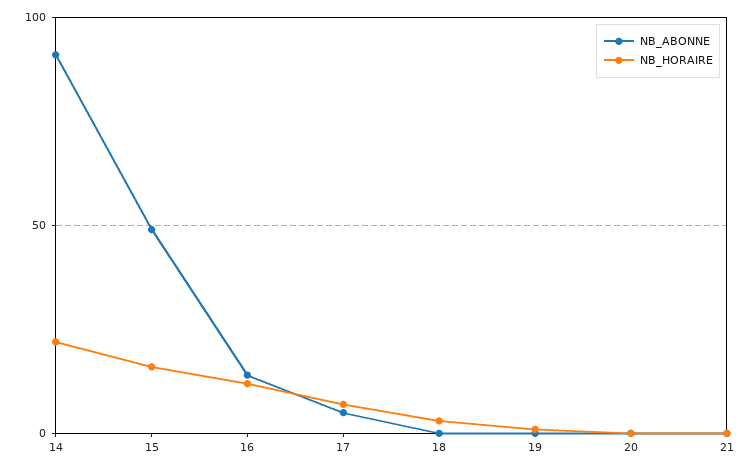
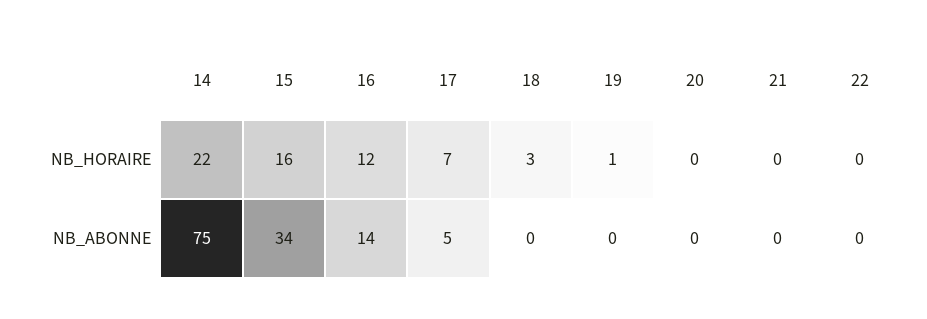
  {
    "NB_ABONNE": {
-     "14": 90,
+     "14": 75,
-     "15": 50,
+     "15": 34,
      "16": 14,
      "17": 5,
      "18": 0,
      "19": 0,
      "20": 0,
-     "21": 0
+     "21": 0,
+     "22": 0
    },
    "NB_HORAIRE": {
      "14": 22,
      "15": 16,
      "16": 12,
      "17": 7,
      "18": 3,
      "19": 1,
      "20": 0,
-     "21": 0
+     "21": 0,
+     "22": 0
    }
  }

